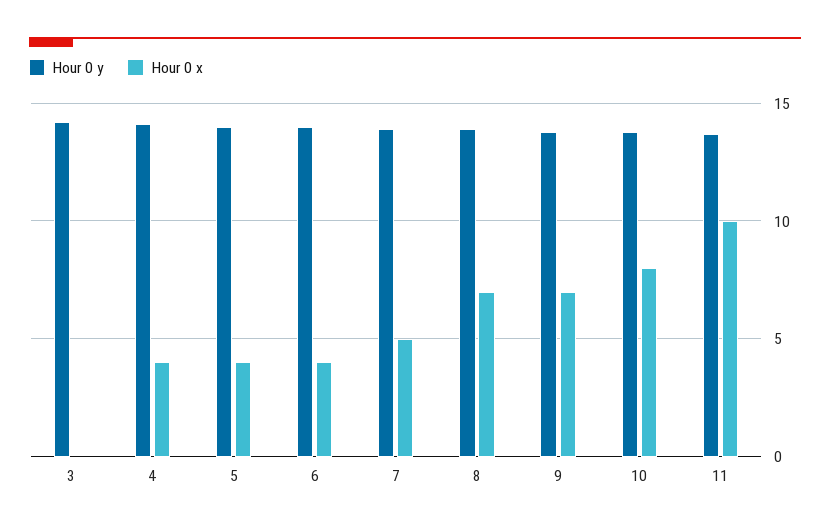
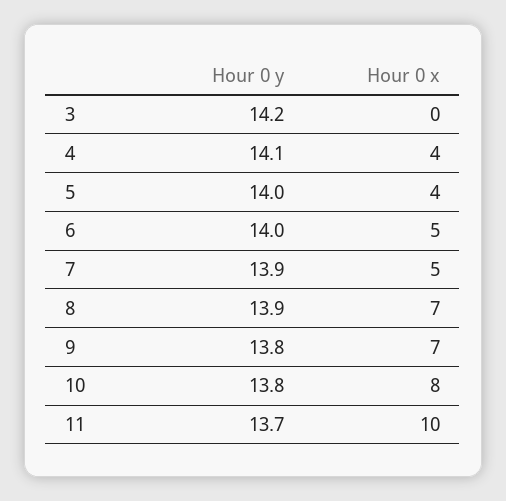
  {
    "Hour 0 y": {
      "3": 14.2,
      "4": 14.1,
      "5": 14,
      "6": 14,
      "7": 13.9,
      "8": 13.9,
      "9": 13.8,
      "10": 13.8,
      "11": 13.7
    },
    "Hour 0 x": {
      "3": 0,
      "4": 4,
      "5": 4,
-     "6": 4,
+     "6": 5,
      "7": 5,
      "8": 7,
      "9": 7,
      "10": 8,
      "11": 10
    }
  }

